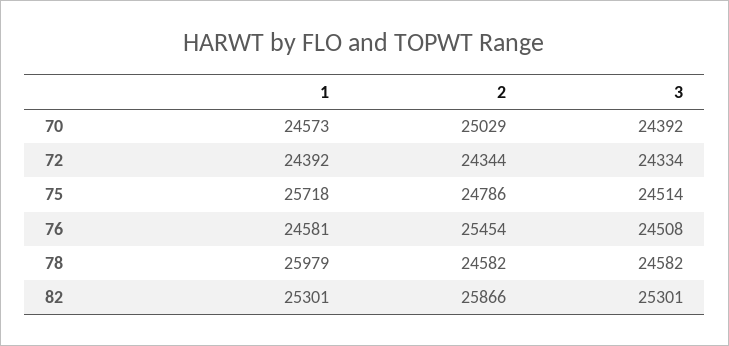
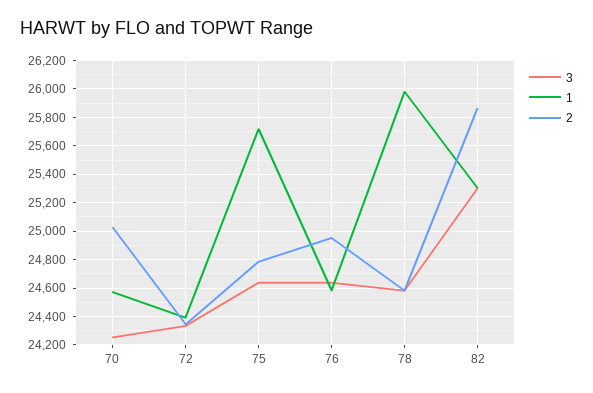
  {
    "1": {
      "70": 24573,
      "72": 24392,
      "75": 25718,
      "76": 24581,
      "78": 25979,
      "82": 25301
    },
    "2": {
      "70": 25029,
      "72": 24344,
      "75": 24786,
-     "76": 25454,
+     "76": 24950,
      "78": 24582,
      "82": 25866
    },
    "3": {
-     "70": 24392,
+     "70": 24250,
      "72": 24334,
-     "75": 24514,
+     "75": 24650,
-     "76": 24508,
+     "76": 24650,
      "78": 24582,
      "82": 25301
    }
  }

